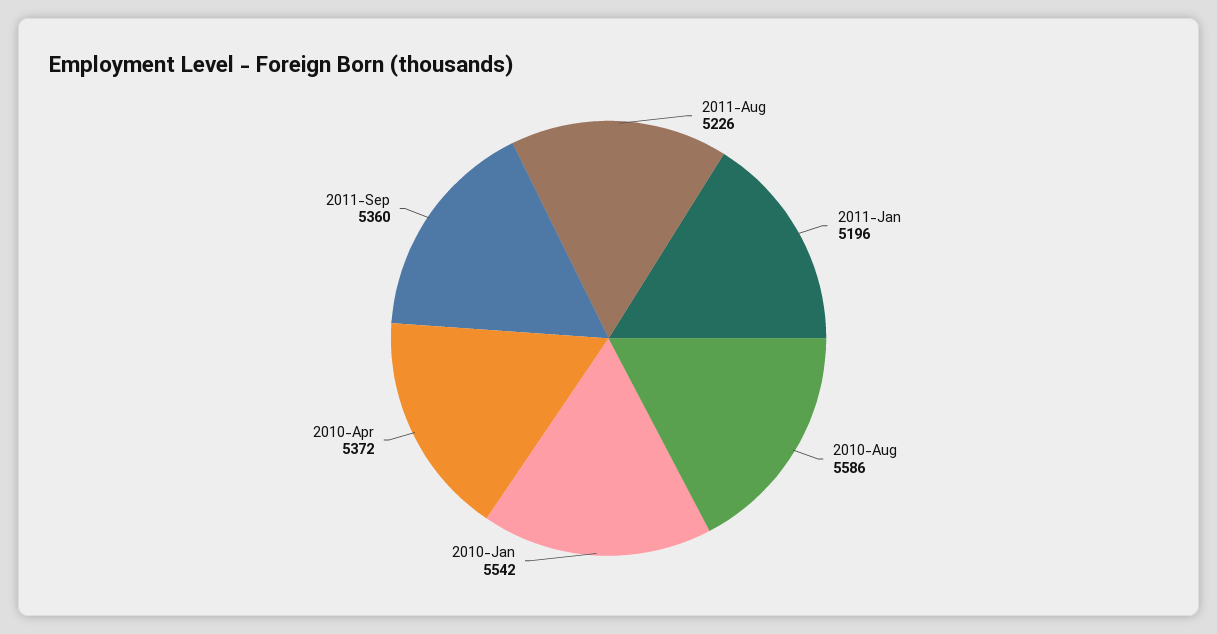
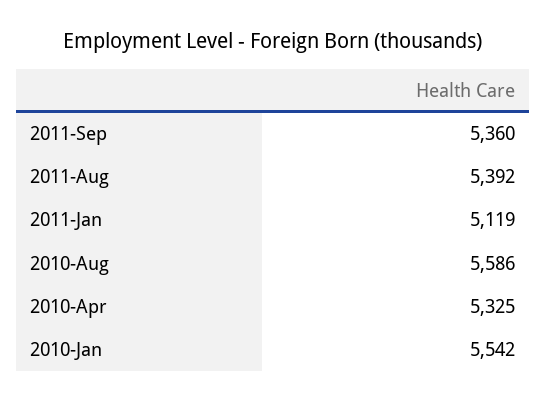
  {
-   "2011-Aug": 5226,
+   "2011-Aug": 5392,
-   "2011-Jan": 5196,
+   "2011-Jan": 5119,
    "2010-Aug": 5586,
    "2010-Jan": 5542,
-   "2010-Apr": 5372,
+   "2010-Apr": 5325,
    "2011-Sep": 5360
  }

